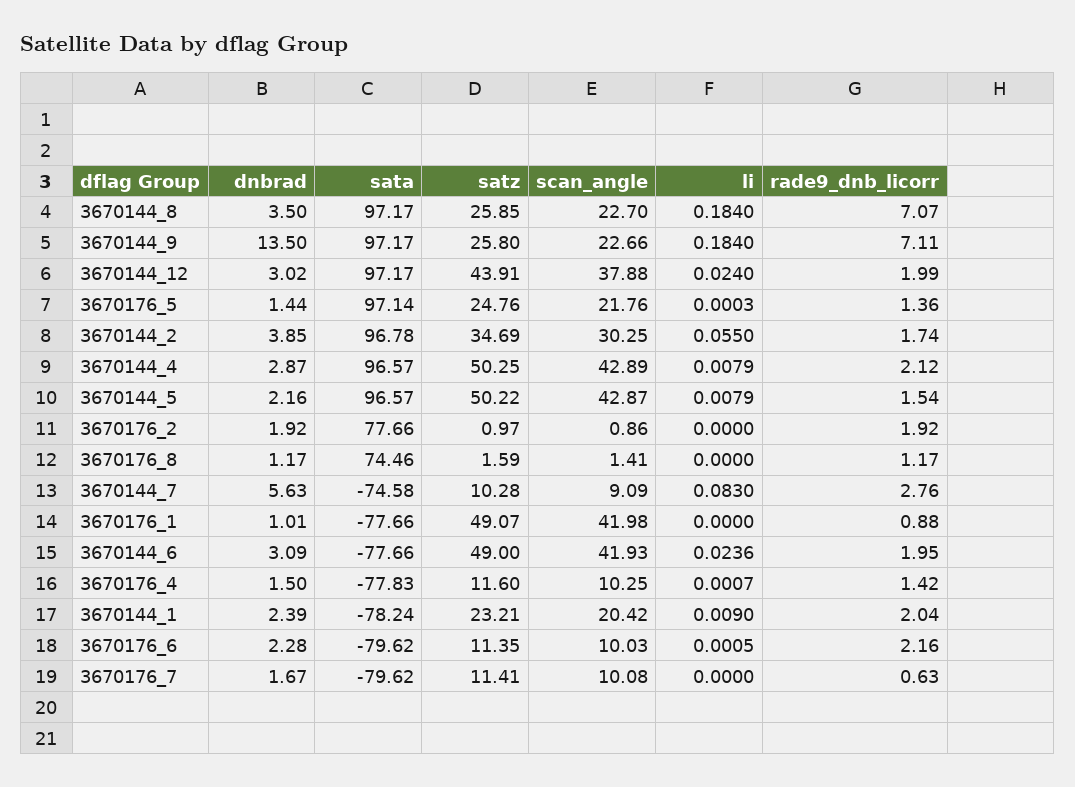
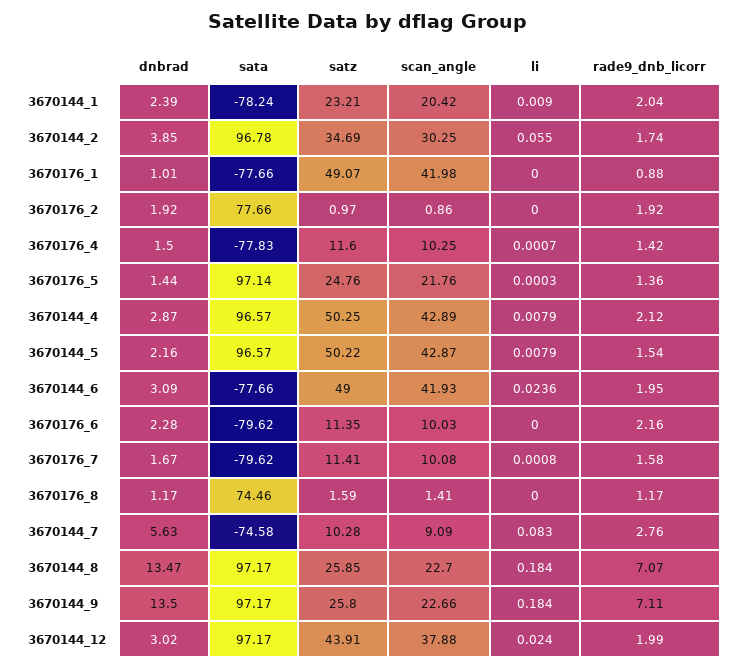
  {
    "dnbrad": {
-     "3670144_8": 3.5,
+     "3670144_8": 13.47,
      "3670144_9": 13.5,
      "3670144_12": 3.02,
      "3670176_5": 1.44,
      "3670144_2": 3.85,
      "3670144_4": 2.87,
      "3670144_5": 2.16,
      "3670176_2": 1.92,
      "3670176_8": 1.17,
      "3670144_7": 5.63,
      "3670176_1": 1.01,
      "3670144_6": 3.09,
      "3670176_4": 1.5,
      "3670144_1": 2.39,
      "3670176_6": 2.28,
      "3670176_7": 1.67
    },
    "sata": {
      "3670144_8": 97.17,
      "3670144_9": 97.17,
      "3670144_12": 97.17,
      "3670176_5": 97.14,
      "3670144_2": 96.78,
      "3670144_4": 96.57,
      "3670144_5": 96.57,
      "3670176_2": 77.66,
      "3670176_8": 74.46,
      "3670144_7": -74.58,
      "3670176_1": -77.66,
      "3670144_6": -77.66,
      "3670176_4": -77.83,
      "3670144_1": -78.24,
      "3670176_6": -79.62,
      "3670176_7": -79.62
    },
    "satz": {
      "3670144_8": 25.85,
      "3670144_9": 25.8,
      "3670144_12": 43.91,
      "3670176_5": 24.76,
      "3670144_2": 34.69,
      "3670144_4": 50.25,
      "3670144_5": 50.22,
      "3670176_2": 0.97,
      "3670176_8": 1.59,
      "3670144_7": 10.28,
      "3670176_1": 49.07,
      "3670144_6": 49,
      "3670176_4": 11.6,
      "3670144_1": 23.21,
      "3670176_6": 11.35,
      "3670176_7": 11.41
    },
    "scan_angle": {
      "3670144_8": 22.7,
      "3670144_9": 22.66,
      "3670144_12": 37.88,
      "3670176_5": 21.76,
      "3670144_2": 30.25,
      "3670144_4": 42.89,
      "3670144_5": 42.87,
      "3670176_2": 0.86,
      "3670176_8": 1.41,
      "3670144_7": 9.09,
      "3670176_1": 41.98,
      "3670144_6": 41.93,
      "3670176_4": 10.25,
      "3670144_1": 20.42,
      "3670176_6": 10.03,
      "3670176_7": 10.08
    },
    "li": {
      "3670144_8": 0.184,
      "3670144_9": 0.184,
      "3670144_12": 0.024,
      "3670176_5": 0.0003,
      "3670144_2": 0.055,
      "3670144_4": 0.0079,
      "3670144_5": 0.0079,
      "3670176_2": 0,
      "3670176_8": 0,
      "3670144_7": 0.083,
      "3670176_1": 0,
      "3670144_6": 0.0236,
      "3670176_4": 0.0007,
      "3670144_1": 0.009,
-     "3670176_6": 0.0005,
+     "3670176_6": 0,
-     "3670176_7": 0
+     "3670176_7": 0.0008
    },
    "rade9_dnb_licorr": {
      "3670144_8": 7.07,
      "3670144_9": 7.11,
      "3670144_12": 1.99,
      "3670176_5": 1.36,
      "3670144_2": 1.74,
      "3670144_4": 2.12,
      "3670144_5": 1.54,
      "3670176_2": 1.92,
      "3670176_8": 1.17,
      "3670144_7": 2.76,
      "3670176_1": 0.88,
      "3670144_6": 1.95,
      "3670176_4": 1.42,
      "3670144_1": 2.04,
      "3670176_6": 2.16,
-     "3670176_7": 0.63
+     "3670176_7": 1.58
    }
  }

